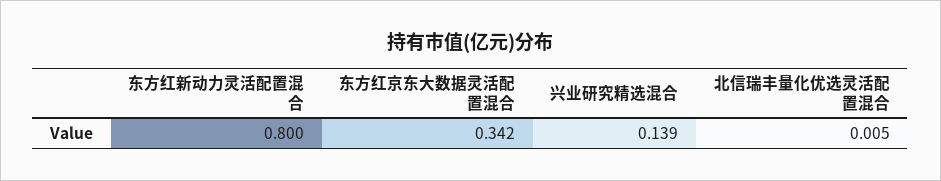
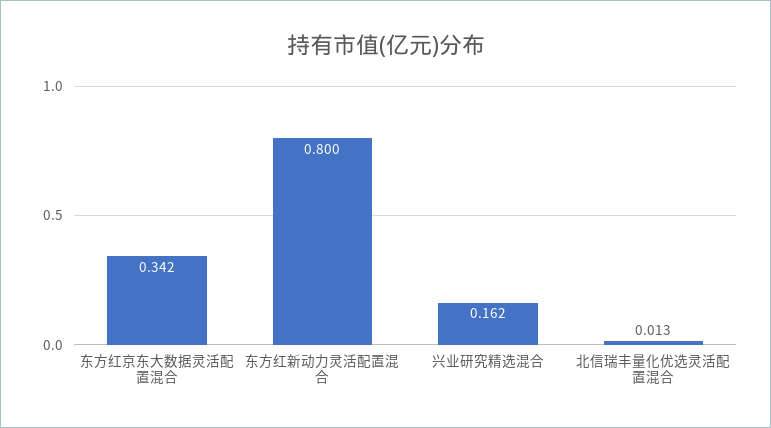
  {
    "东方红新动力灵活配置混合": 0.8,
    "东方红京东大数据灵活配置混合": 0.342,
-   "兴业研究精选混合": 0.139,
+   "兴业研究精选混合": 0.162,
-   "北信瑞丰量化优选灵活配置混合": 0.005
+   "北信瑞丰量化优选灵活配置混合": 0.013
  }

